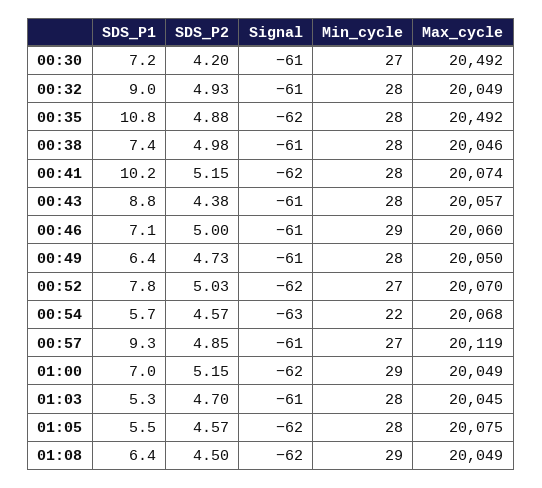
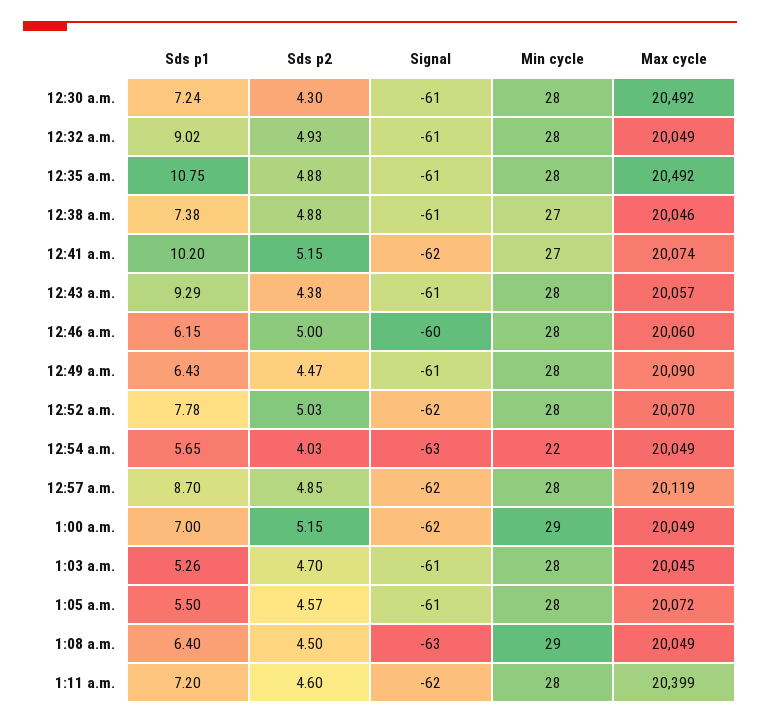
  {
    "SDS_P1": {
      "00:30": 7.24,
      "00:32": 9.02,
      "00:35": 10.75,
      "00:38": 7.38,
      "00:41": 10.2,
-     "00:43": 8.8,
+     "00:43": 9.29,
-     "00:46": 7.1,
+     "00:46": 6.15,
      "00:49": 6.43,
      "00:52": 7.78,
      "00:54": 5.65,
-     "00:57": 9.3,
+     "00:57": 8.7,
      "01:00": 7,
      "01:03": 5.26,
      "01:05": 5.5,
-     "01:08": 6.4
+     "01:08": 6.4,
+     "1:11 a.m.": 7.2
    },
    "SDS_P2": {
-     "00:30": 4.2,
+     "00:30": 4.3,
      "00:32": 4.93,
      "00:35": 4.88,
-     "00:38": 4.98,
+     "00:38": 4.88,
      "00:41": 5.15,
      "00:43": 4.38,
      "00:46": 5,
-     "00:49": 4.73,
+     "00:49": 4.47,
      "00:52": 5.03,
-     "00:54": 4.57,
+     "00:54": 4.03,
      "00:57": 4.85,
      "01:00": 5.15,
      "01:03": 4.7,
      "01:05": 4.57,
-     "01:08": 4.5
+     "01:08": 4.5,
+     "1:11 a.m.": 4.6
    },
    "Signal": {
      "00:30": -61,
      "00:32": -61,
-     "00:35": -62,
+     "00:35": -61,
      "00:38": -61,
      "00:41": -62,
      "00:43": -61,
-     "00:46": -61,
+     "00:46": -60,
      "00:49": -61,
      "00:52": -62,
      "00:54": -63,
-     "00:57": -61,
+     "00:57": -62,
      "01:00": -62,
      "01:03": -61,
-     "01:05": -62,
+     "01:05": -61,
-     "01:08": -62
+     "01:08": -63,
+     "1:11 a.m.": -62
    },
    "Min_cycle": {
-     "00:30": 27,
+     "00:30": 28,
      "00:32": 28,
      "00:35": 28,
-     "00:38": 28,
+     "00:38": 27,
-     "00:41": 28,
+     "00:41": 27,
      "00:43": 28,
-     "00:46": 29,
+     "00:46": 28,
      "00:49": 28,
-     "00:52": 27,
+     "00:52": 28,
      "00:54": 22,
-     "00:57": 27,
+     "00:57": 28,
      "01:00": 29,
      "01:03": 28,
      "01:05": 28,
-     "01:08": 29
+     "01:08": 29,
+     "1:11 a.m.": 28
    },
    "Max_cycle": {
      "00:30": 20492,
      "00:32": 20049,
      "00:35": 20492,
      "00:38": 20046,
      "00:41": 20074,
      "00:43": 20057,
      "00:46": 20060,
-     "00:49": 20050,
+     "00:49": 20090,
      "00:52": 20070,
-     "00:54": 20068,
+     "00:54": 20049,
      "00:57": 20119,
      "01:00": 20049,
      "01:03": 20045,
-     "01:05": 20075,
+     "01:05": 20072,
-     "01:08": 20049
+     "01:08": 20049,
+     "1:11 a.m.": 20399
    }
  }

